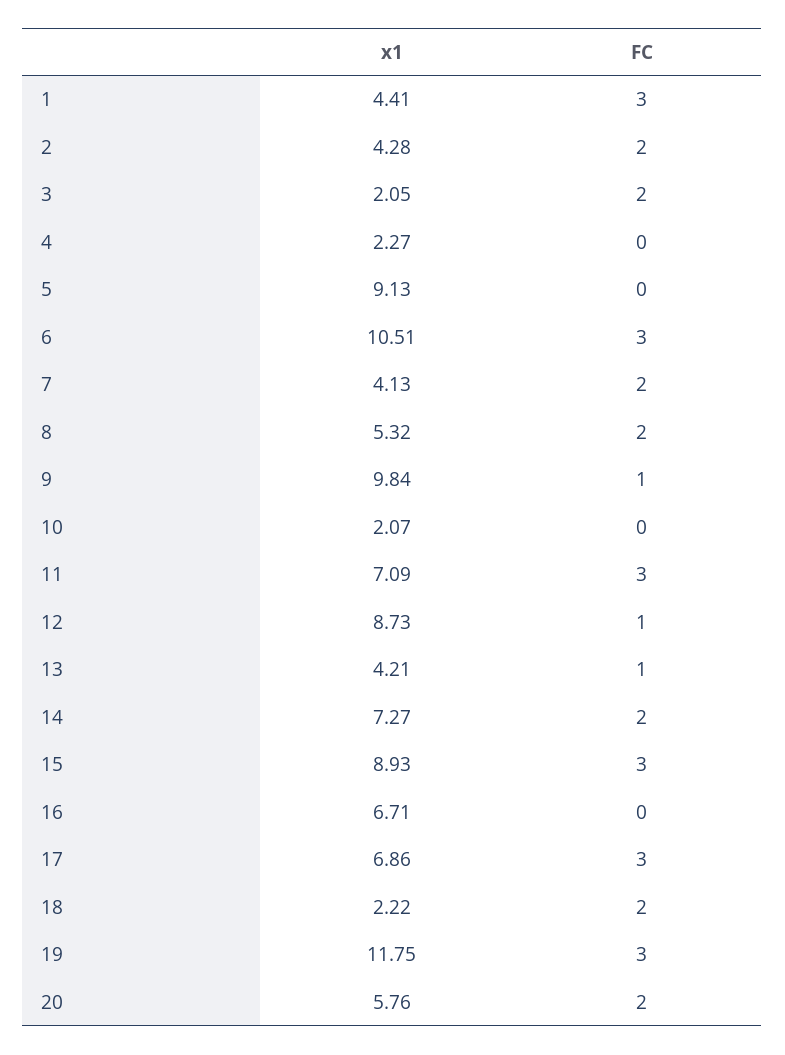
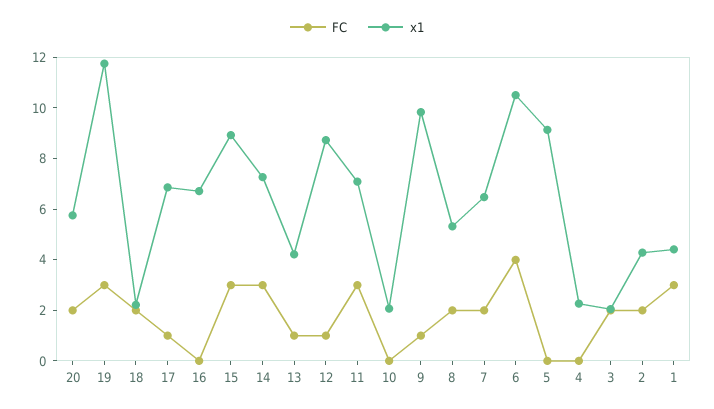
  {
    "x1": {
      "1": 4.41,
      "2": 4.28,
      "3": 2.05,
      "4": 2.27,
      "5": 9.13,
      "6": 10.51,
-     "7": 4.13,
+     "7": 6.5,
      "8": 5.32,
      "9": 9.84,
      "10": 2.07,
      "11": 7.09,
      "12": 8.73,
      "13": 4.21,
      "14": 7.27,
      "15": 8.93,
      "16": 6.71,
      "17": 6.86,
      "18": 2.22,
      "19": 11.75,
      "20": 5.76
    },
    "FC": {
      "1": 3,
      "2": 2,
      "3": 2,
      "4": 0,
      "5": 0,
-     "6": 3,
+     "6": 4,
      "7": 2,
      "8": 2,
      "9": 1,
      "10": 0,
      "11": 3,
      "12": 1,
      "13": 1,
-     "14": 2,
+     "14": 3,
      "15": 3,
      "16": 0,
-     "17": 3,
+     "17": 1,
      "18": 2,
      "19": 3,
      "20": 2
    }
  }

